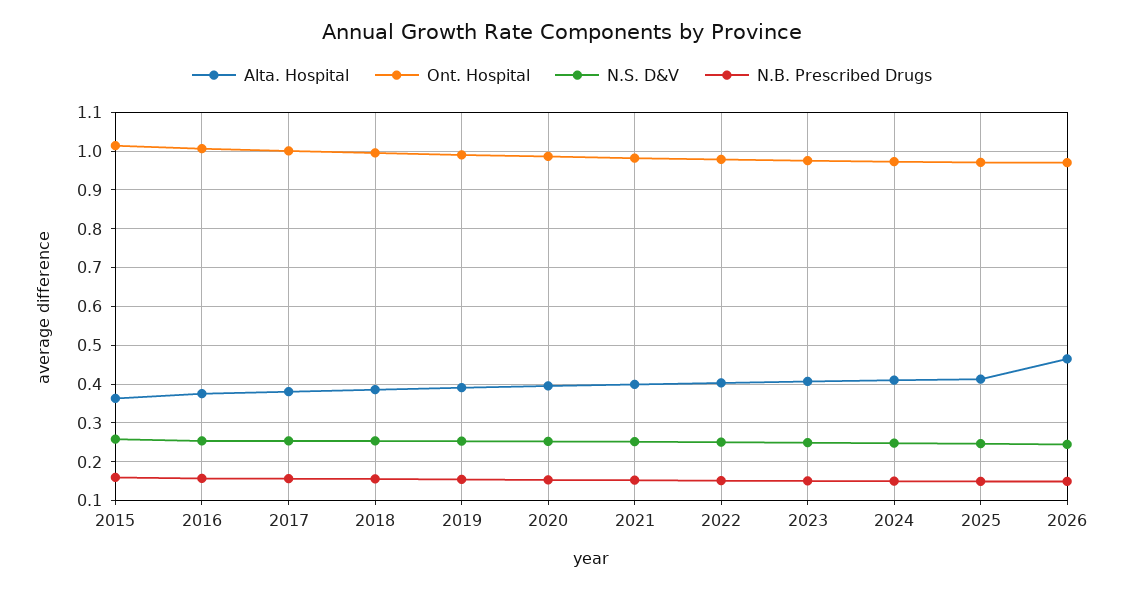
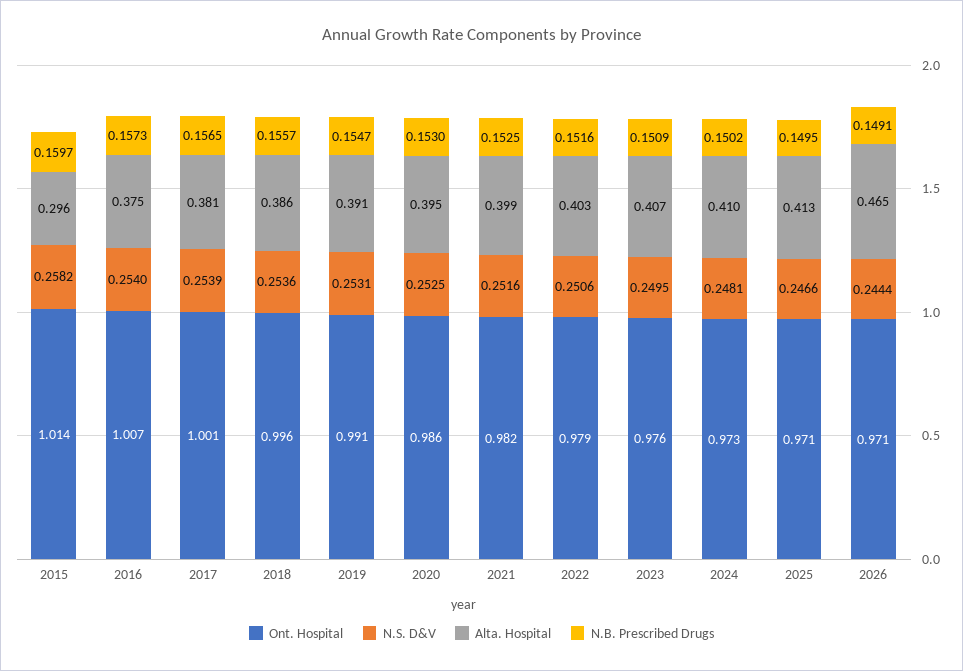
  {
    "Alta. Hospital": {
-     "2015": 0.36,
+     "2015": 0.296,
      "2016": 0.375,
      "2017": 0.381,
      "2018": 0.386,
      "2019": 0.391,
      "2020": 0.395,
      "2021": 0.399,
      "2022": 0.403,
      "2023": 0.407,
      "2024": 0.41,
      "2025": 0.413,
      "2026": 0.465
    },
    "Ont. Hospital": {
      "2015": 1.014,
      "2016": 1.007,
      "2017": 1.001,
      "2018": 0.996,
      "2019": 0.991,
      "2020": 0.986,
      "2021": 0.982,
      "2022": 0.979,
      "2023": 0.976,
      "2024": 0.973,
      "2025": 0.971,
      "2026": 0.971
    },
    "N.S. D&V": {
      "2015": 0.2582,
      "2016": 0.254,
      "2017": 0.2539,
      "2018": 0.2536,
      "2019": 0.2531,
      "2020": 0.2525,
      "2021": 0.2516,
      "2022": 0.2506,
      "2023": 0.2495,
      "2024": 0.2481,
      "2025": 0.2466,
      "2026": 0.2444
    },
    "N.B. Prescribed Drugs": {
      "2015": 0.1597,
      "2016": 0.1573,
      "2017": 0.1565,
      "2018": 0.1557,
      "2019": 0.1547,
      "2020": 0.153,
      "2021": 0.1525,
      "2022": 0.1516,
      "2023": 0.1509,
      "2024": 0.1502,
      "2025": 0.1495,
      "2026": 0.1491
    }
  }

